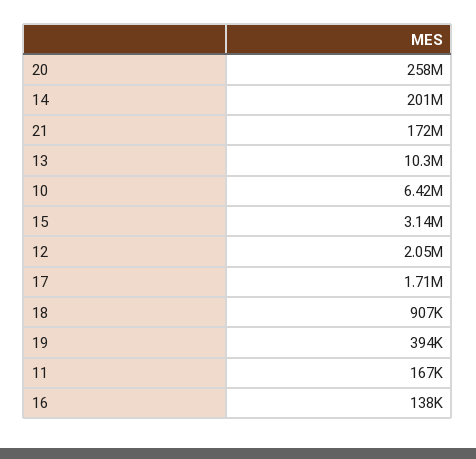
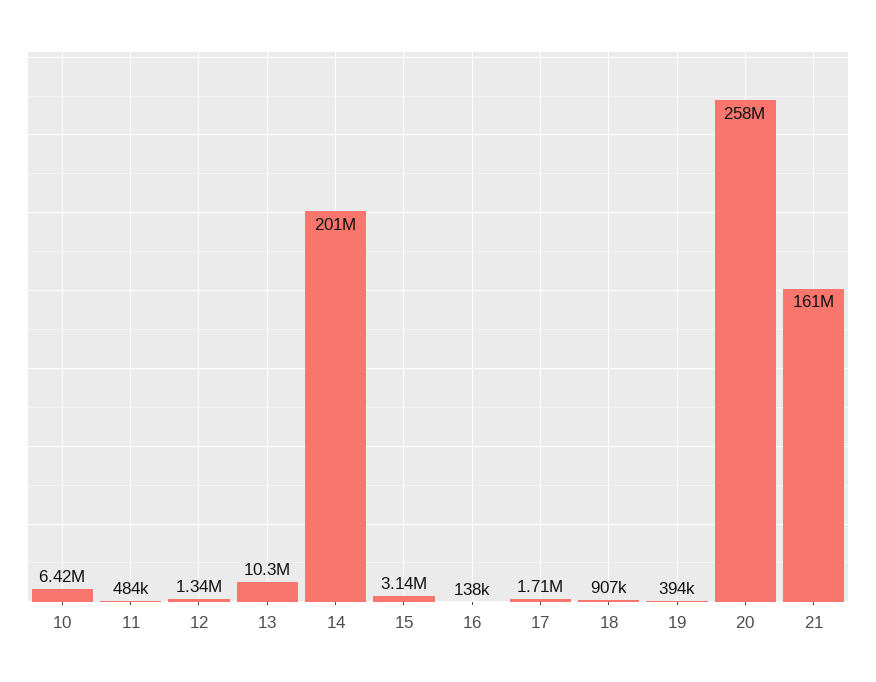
  {
    "20": 258000000,
    "14": 201000000,
-   "21": 172000000,
+   "21": 161000000,
    "13": 10300000,
    "10": 6420000,
    "15": 3140000,
-   "12": 2050000,
+   "12": 1340000,
    "17": 1710000,
    "18": 907000,
    "19": 394000,
-   "11": 167000,
+   "11": 484000,
    "16": 138000
  }

